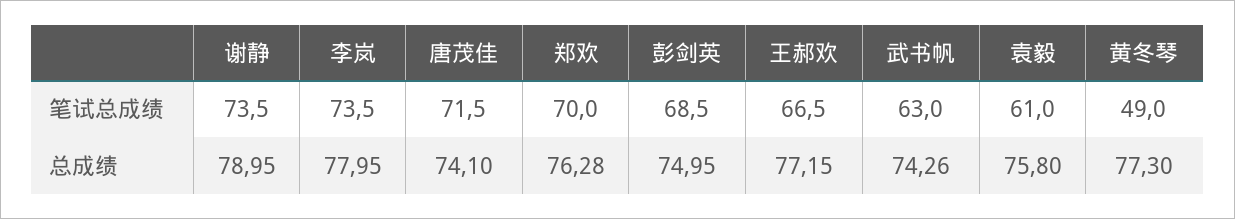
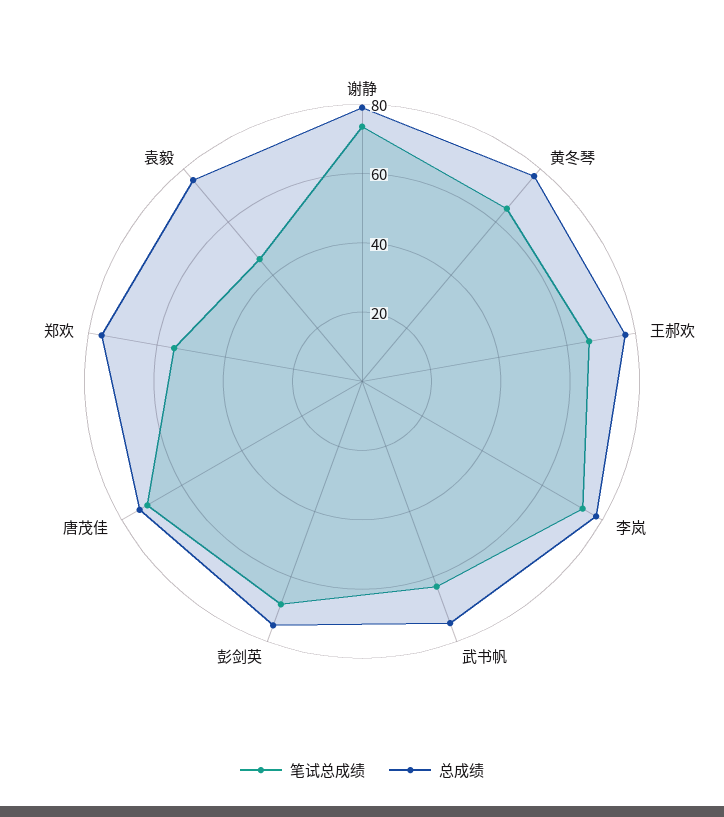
  {
    "笔试总成绩": {
      "谢静": 73.5,
      "李岚": 73.5,
      "唐茂佳": 71.5,
-     "郑欢": 70,
+     "郑欢": 55,
      "彭剑英": 68.5,
      "王郝欢": 66.5,
      "武书帆": 63,
-     "袁毅": 61,
+     "袁毅": 45,
-     "黄冬琴": 49
+     "黄冬琴": 65
    },
    "总成绩": {
      "谢静": 78.95,
      "李岚": 77.95,
      "唐茂佳": 74.1,
      "郑欢": 76.28,
      "彭剑英": 74.95,
      "王郝欢": 77.15,
      "武书帆": 74.26,
      "袁毅": 75.8,
      "黄冬琴": 77.3
    }
  }

